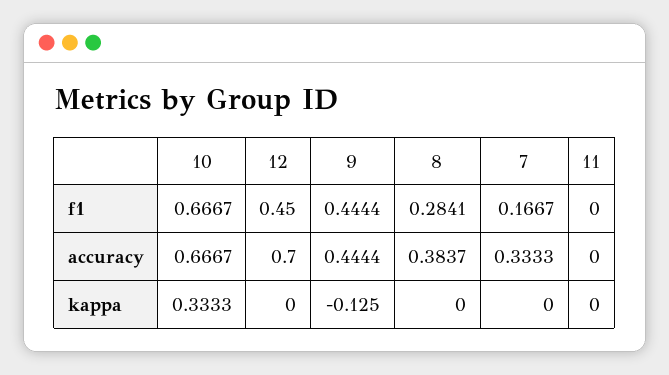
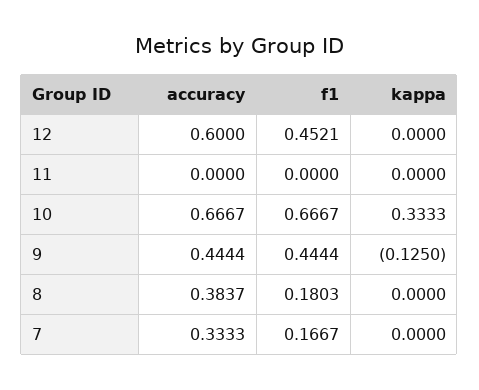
  {
    "10": {
      "f1": 0.6667,
      "accuracy": 0.6667,
      "kappa": 0.3333
    },
    "12": {
-     "f1": 0.45,
+     "f1": 0.4521,
-     "accuracy": 0.7,
+     "accuracy": 0.6,
      "kappa": 0
    },
    "9": {
      "f1": 0.4444,
      "accuracy": 0.4444,
      "kappa": -0.125
    },
    "8": {
-     "f1": 0.2841,
+     "f1": 0.1803,
      "accuracy": 0.3837,
      "kappa": 0
    },
    "7": {
      "f1": 0.1667,
      "accuracy": 0.3333,
      "kappa": 0
    },
    "11": {
      "f1": 0,
      "accuracy": 0,
      "kappa": 0
    }
  }

